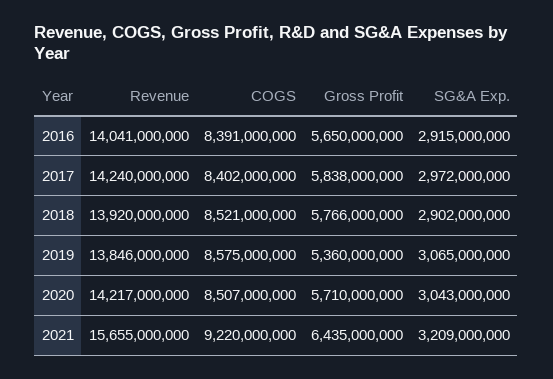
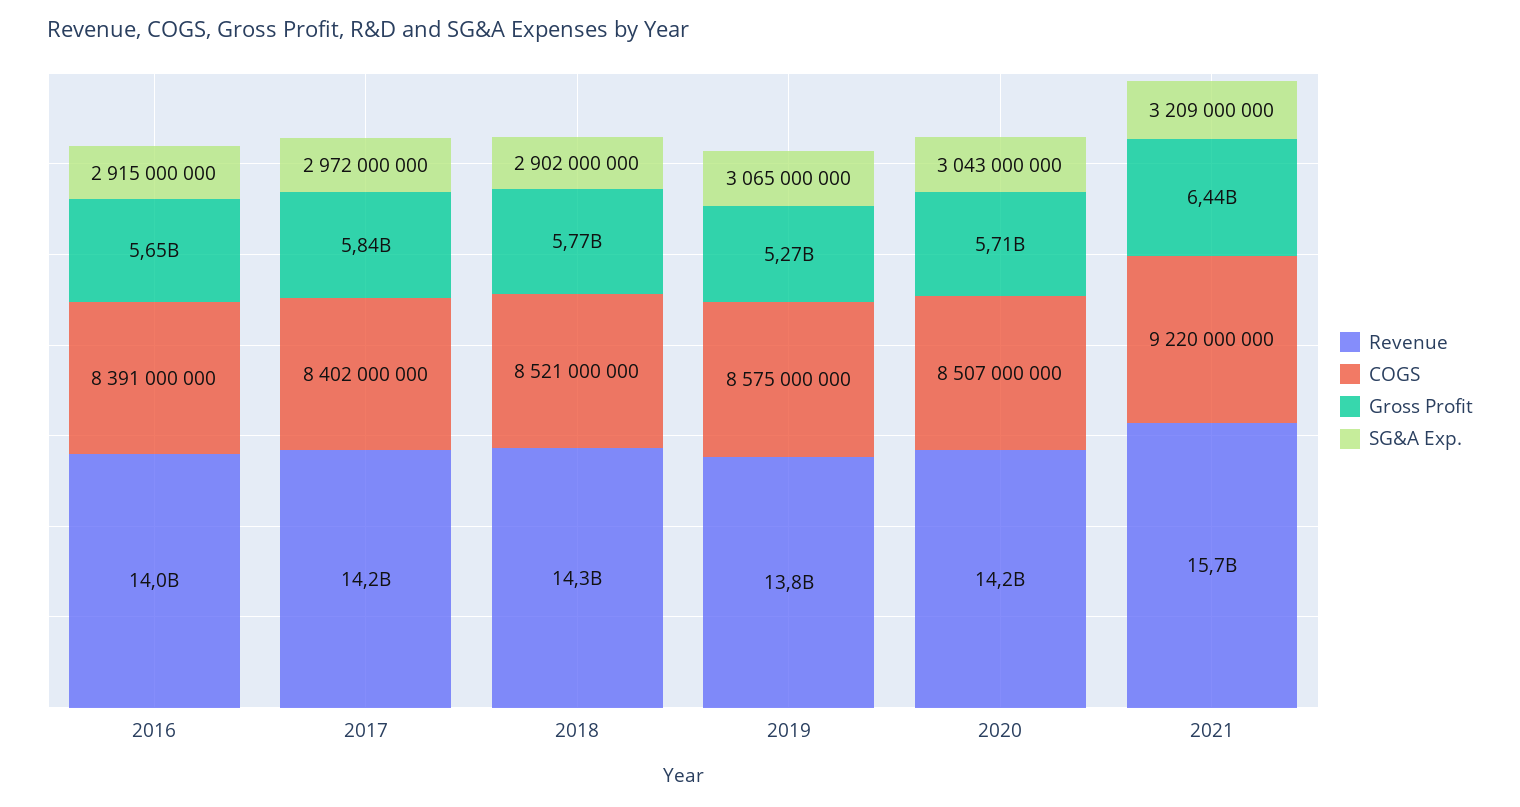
  {
    "Revenue": {
      "2016": 14041000000,
      "2017": 14240000000,
-     "2018": 13920000000,
+     "2018": 14300000000,
      "2019": 13846000000,
      "2020": 14217000000,
      "2021": 15655000000
    },
    "COGS": {
      "2016": 8391000000,
      "2017": 8402000000,
      "2018": 8521000000,
      "2019": 8575000000,
      "2020": 8507000000,
      "2021": 9220000000
    },
    "Gross Profit": {
      "2016": 5650000000,
      "2017": 5838000000,
      "2018": 5766000000,
-     "2019": 5360000000,
+     "2019": 5270000000,
      "2020": 5710000000,
      "2021": 6435000000
    },
    "SG&A Exp.": {
      "2016": 2915000000,
      "2017": 2972000000,
      "2018": 2902000000,
      "2019": 3065000000,
      "2020": 3043000000,
      "2021": 3209000000
    }
  }

